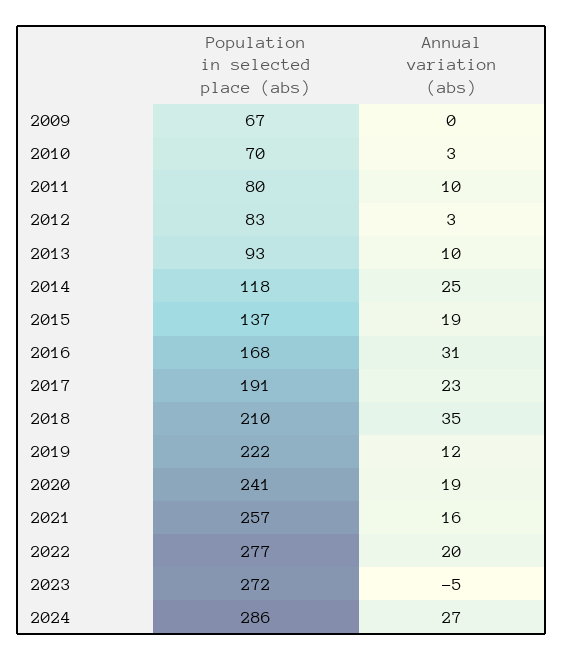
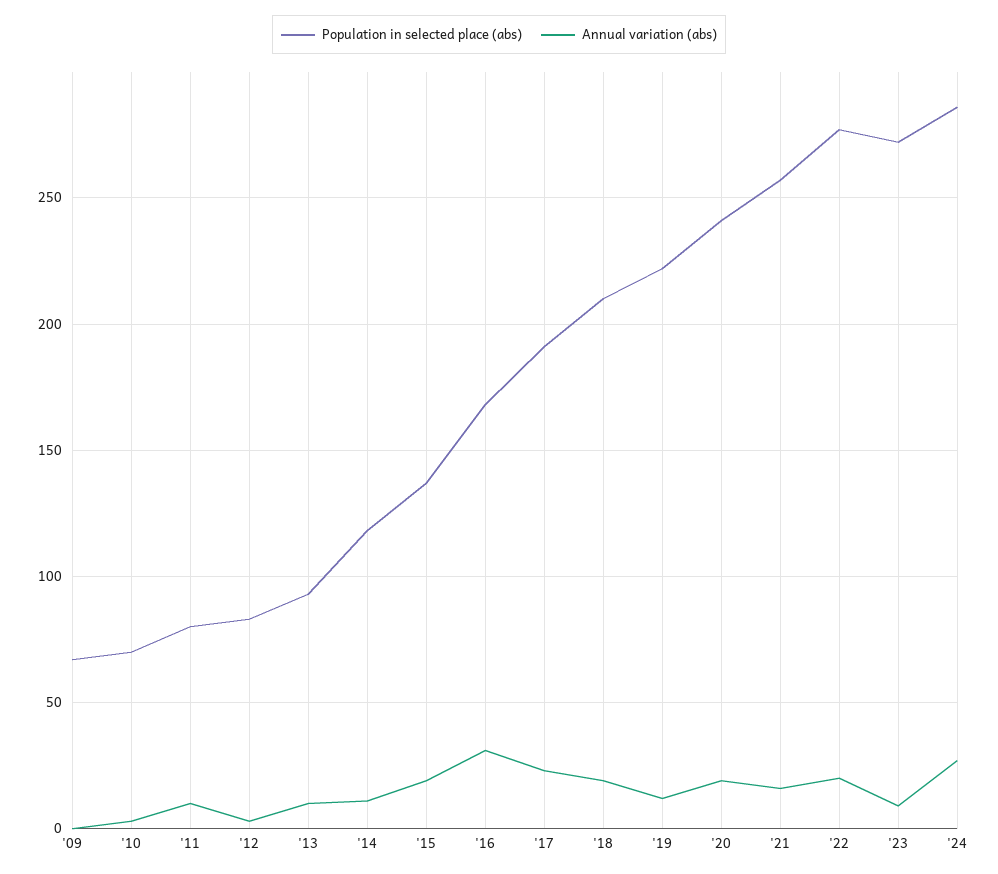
  {
    "Population in selected place (abs)": {
      "2009": 67,
      "2010": 70,
      "2011": 80,
      "2012": 83,
      "2013": 93,
      "2014": 118,
      "2015": 137,
      "2016": 168,
      "2017": 191,
      "2018": 210,
      "2019": 222,
      "2020": 241,
      "2021": 257,
      "2022": 277,
      "2023": 272,
      "2024": 286
    },
    "Annual variation (abs)": {
      "2009": 0,
      "2010": 3,
      "2011": 10,
      "2012": 3,
      "2013": 10,
-     "2014": 25,
+     "2014": 10,
      "2015": 19,
      "2016": 31,
      "2017": 23,
-     "2018": 35,
+     "2018": 20,
      "2019": 12,
      "2020": 19,
      "2021": 16,
      "2022": 20,
-     "2023": -5,
+     "2023": 10,
      "2024": 27
    }
  }

